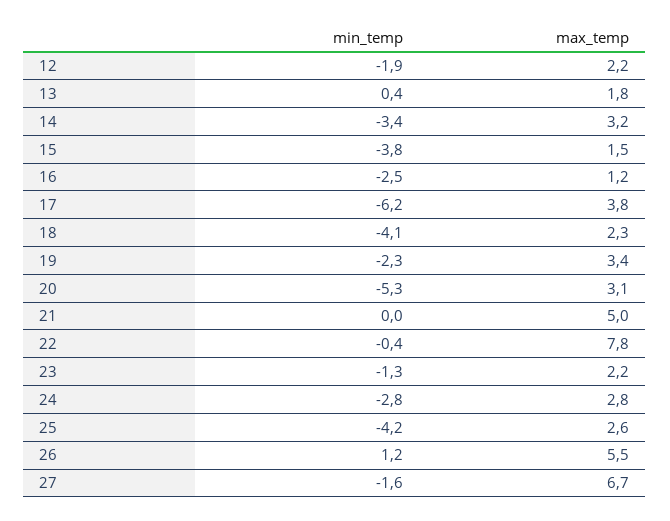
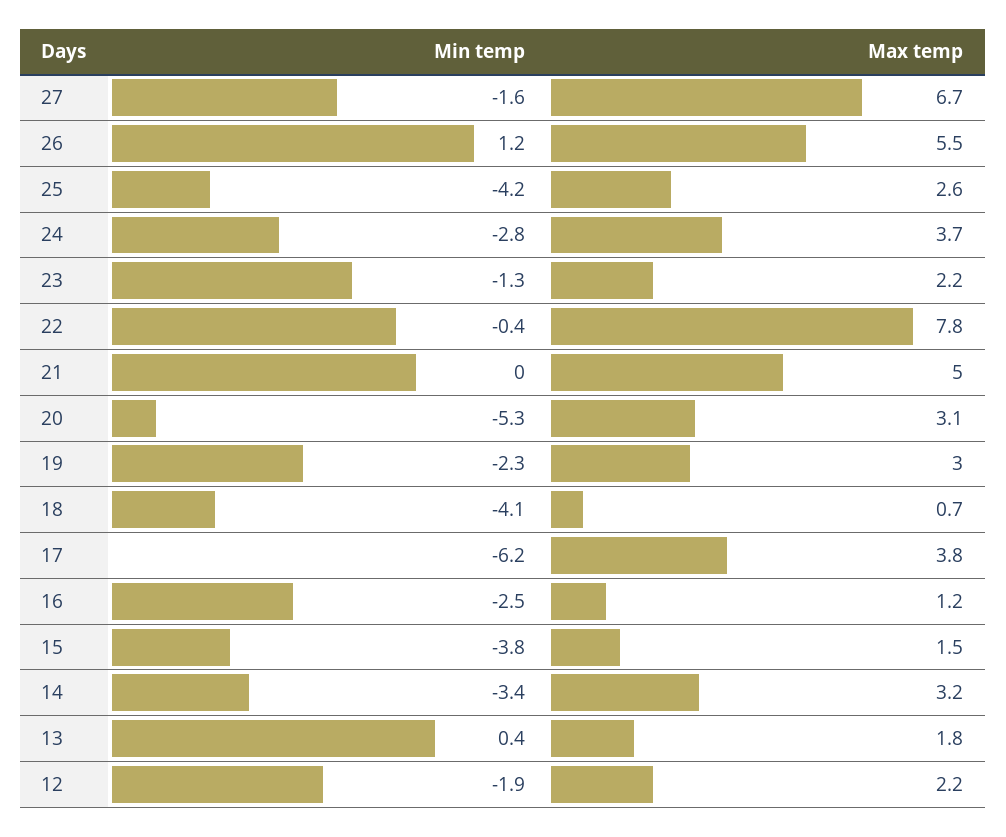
  {
    "min_temp": {
      "12": -1.9,
      "13": 0.4,
      "14": -3.4,
      "15": -3.8,
      "16": -2.5,
      "17": -6.2,
      "18": -4.1,
      "19": -2.3,
      "20": -5.3,
      "21": 0,
      "22": -0.4,
      "23": -1.3,
      "24": -2.8,
      "25": -4.2,
      "26": 1.2,
      "27": -1.6
    },
    "max_temp": {
      "12": 2.2,
      "13": 1.8,
      "14": 3.2,
      "15": 1.5,
      "16": 1.2,
      "17": 3.8,
-     "18": 2.3,
+     "18": 0.7,
-     "19": 3.4,
+     "19": 3,
      "20": 3.1,
      "21": 5,
      "22": 7.8,
      "23": 2.2,
-     "24": 2.8,
+     "24": 3.7,
      "25": 2.6,
      "26": 5.5,
      "27": 6.7
    }
  }

